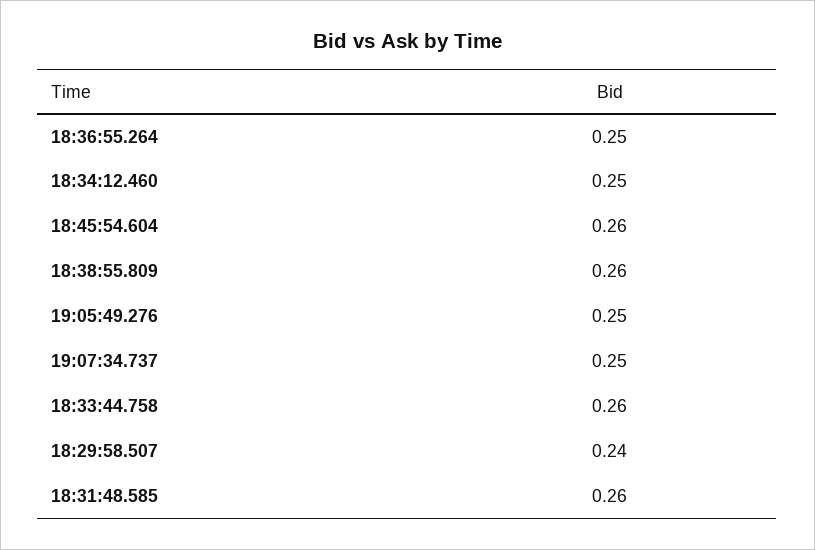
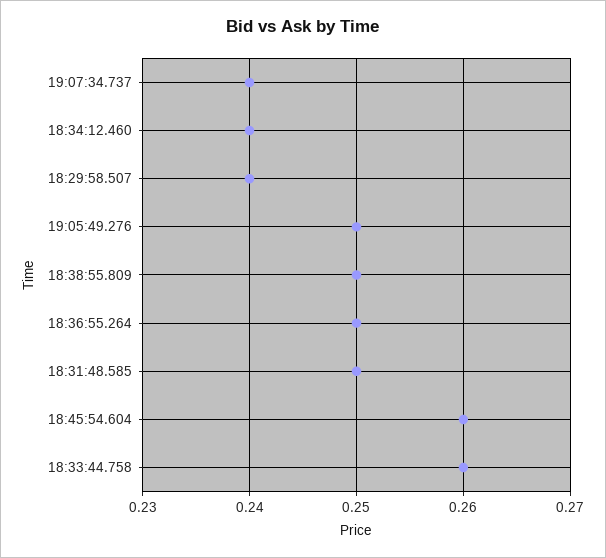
  {
    "18:36:55.264": 0.25,
-   "18:34:12.460": 0.25,
+   "18:34:12.460": 0.24,
    "18:45:54.604": 0.26,
-   "18:38:55.809": 0.26,
+   "18:38:55.809": 0.25,
    "19:05:49.276": 0.25,
-   "19:07:34.737": 0.25,
+   "19:07:34.737": 0.24,
    "18:33:44.758": 0.26,
    "18:29:58.507": 0.24,
-   "18:31:48.585": 0.26
+   "18:31:48.585": 0.25
  }

